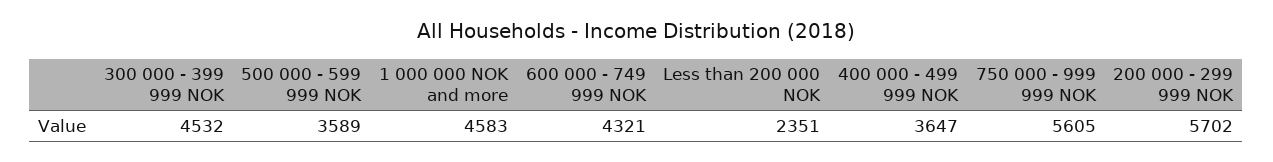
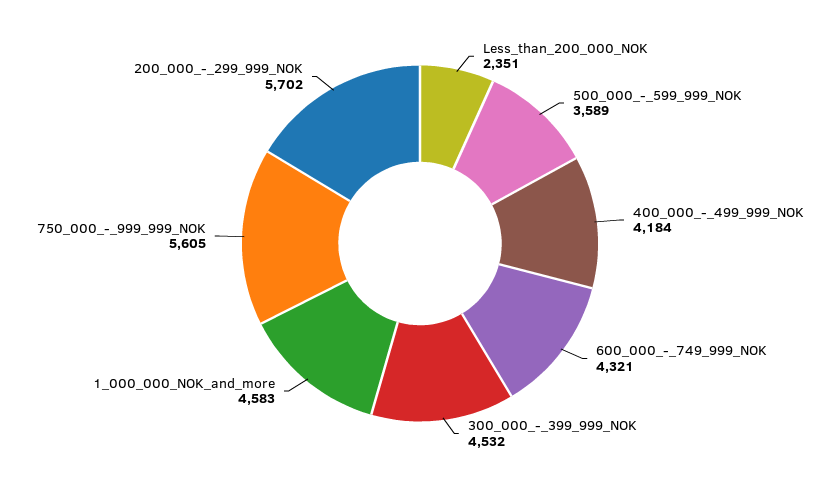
  {
    "300 000 - 399 999 NOK": 4532,
    "500 000 - 599 999 NOK": 3589,
    "1 000 000 NOK and more": 4583,
    "600 000 - 749 999 NOK": 4321,
    "Less than 200 000 NOK": 2351,
-   "400 000 - 499 999 NOK": 3647,
+   "400 000 - 499 999 NOK": 4184,
    "750 000 - 999 999 NOK": 5605,
    "200 000 - 299 999 NOK": 5702
  }

